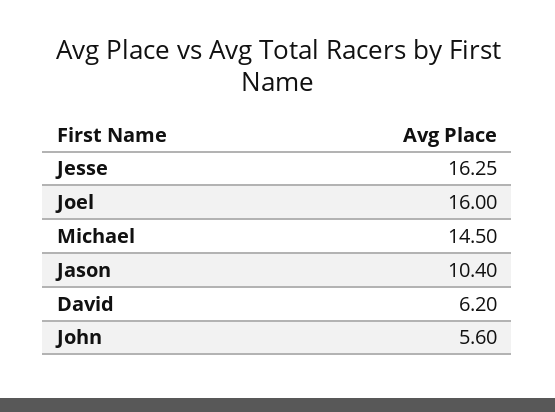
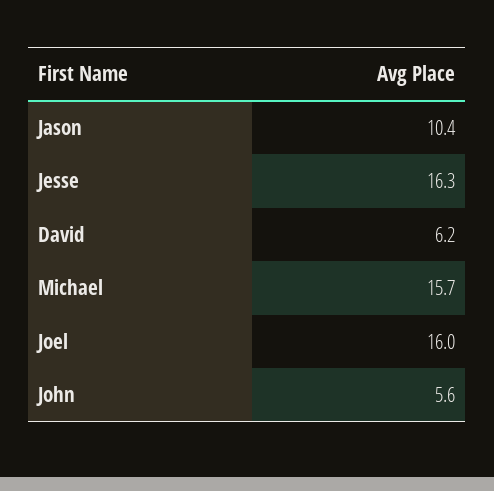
  {
    "Jesse": 16.25,
    "Joel": 16,
-   "Michael": 14.5,
+   "Michael": 15.7,
    "Jason": 10.4,
    "David": 6.2,
    "John": 5.6
  }

